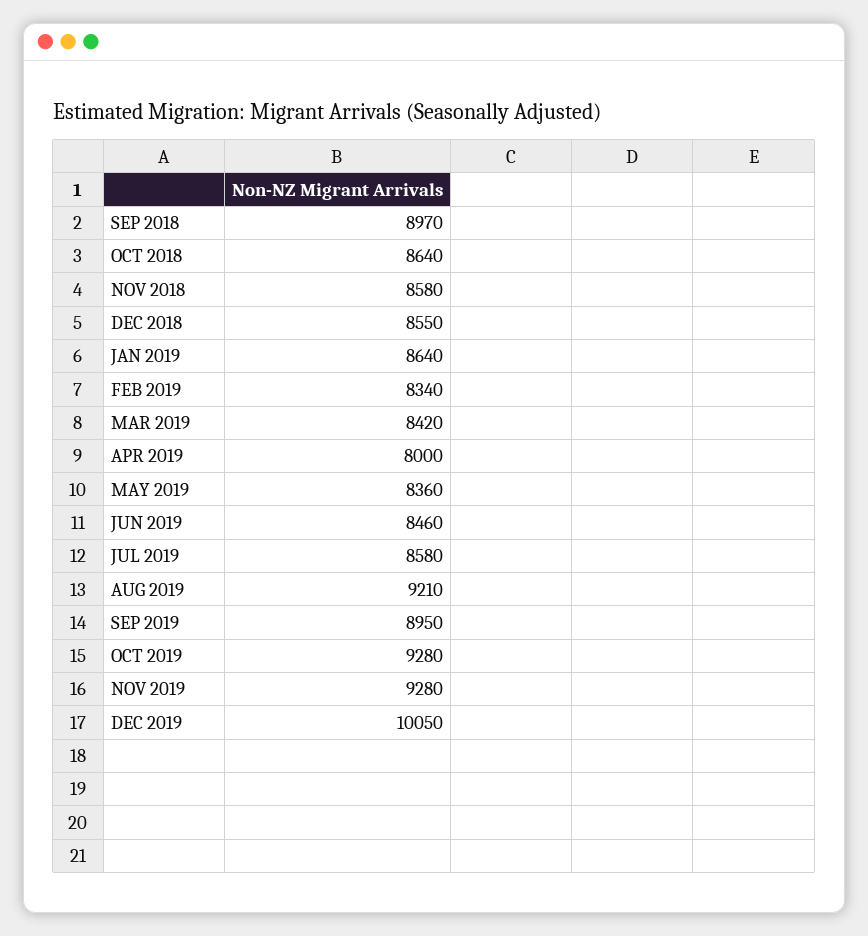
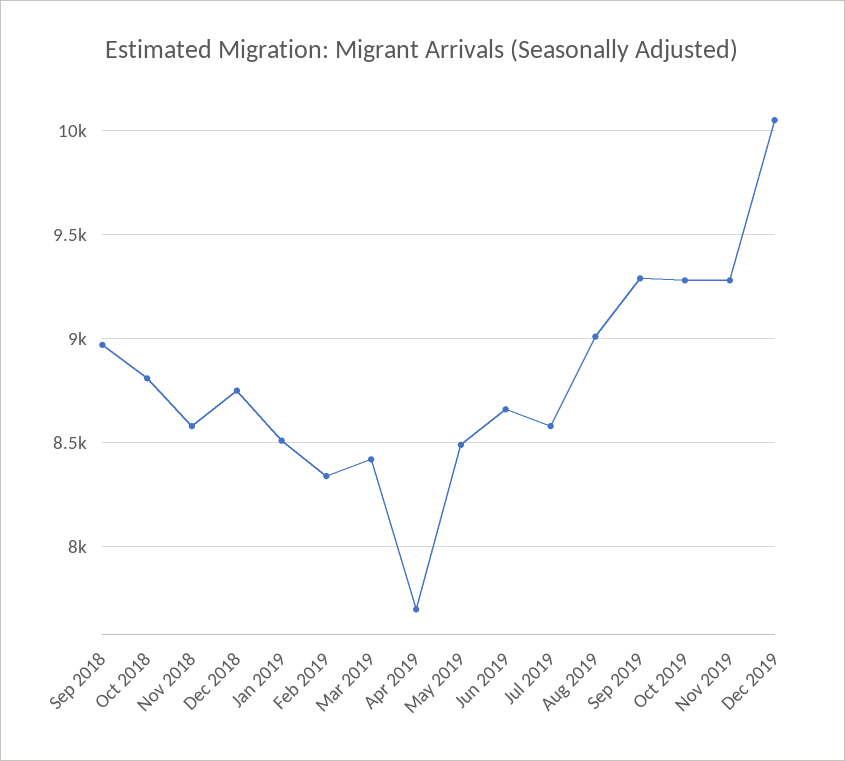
  {
    "SEP 2018": 8970,
-   "OCT 2018": 8640,
+   "OCT 2018": 8800,
    "NOV 2018": 8580,
-   "DEC 2018": 8550,
+   "DEC 2018": 8750,
-   "JAN 2019": 8640,
+   "JAN 2019": 8500,
    "FEB 2019": 8340,
    "MAR 2019": 8420,
-   "APR 2019": 8000,
+   "APR 2019": 7700,
-   "MAY 2019": 8360,
+   "MAY 2019": 8500,
-   "JUN 2019": 8460,
+   "JUN 2019": 8650,
    "JUL 2019": 8580,
-   "AUG 2019": 9210,
+   "AUG 2019": 9000,
-   "SEP 2019": 8950,
+   "SEP 2019": 9300,
    "OCT 2019": 9280,
    "NOV 2019": 9280,
    "DEC 2019": 10050
  }

